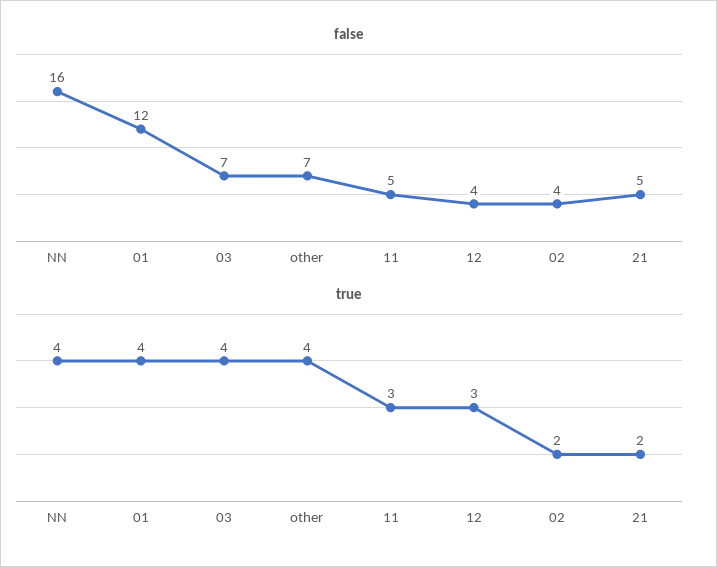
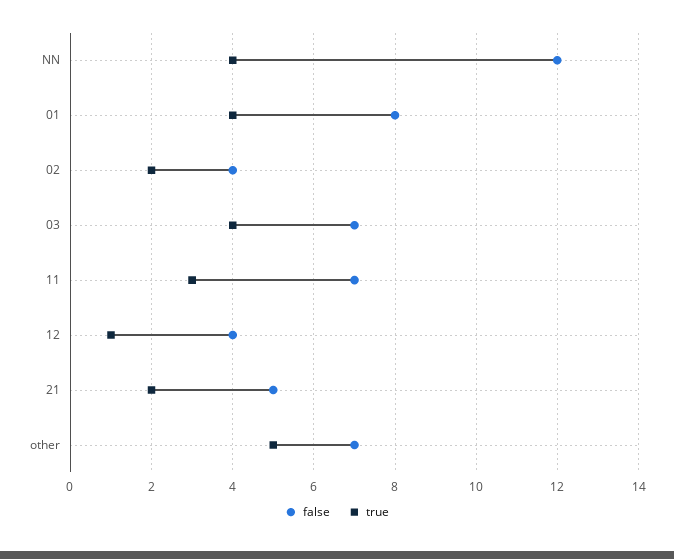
  {
    "false": {
-     "NN": 16,
+     "NN": 12,
-     "01": 12,
+     "01": 8,
      "03": 7,
      "other": 7,
-     "11": 5,
+     "11": 7,
      "12": 4,
      "02": 4,
      "21": 5
    },
    "true": {
      "NN": 4,
      "01": 4,
      "03": 4,
-     "other": 4,
+     "other": 5,
      "11": 3,
-     "12": 3,
+     "12": 1,
      "02": 2,
      "21": 2
    }
  }

